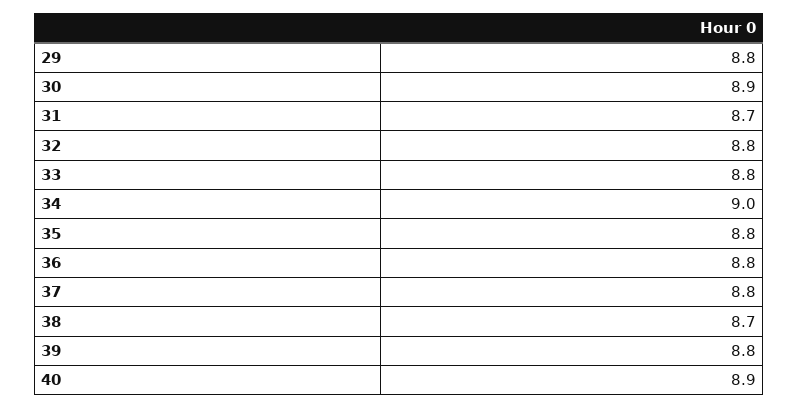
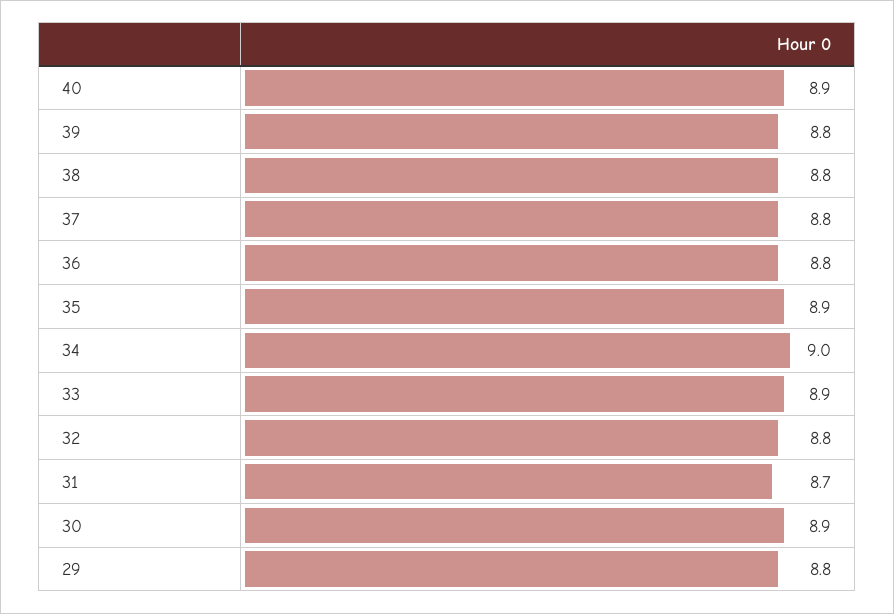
  {
    "29": 8.8,
    "30": 8.9,
    "31": 8.7,
    "32": 8.8,
-   "33": 8.8,
+   "33": 8.9,
    "34": 9,
-   "35": 8.8,
+   "35": 8.9,
    "36": 8.8,
    "37": 8.8,
-   "38": 8.7,
+   "38": 8.8,
    "39": 8.8,
    "40": 8.9
  }

